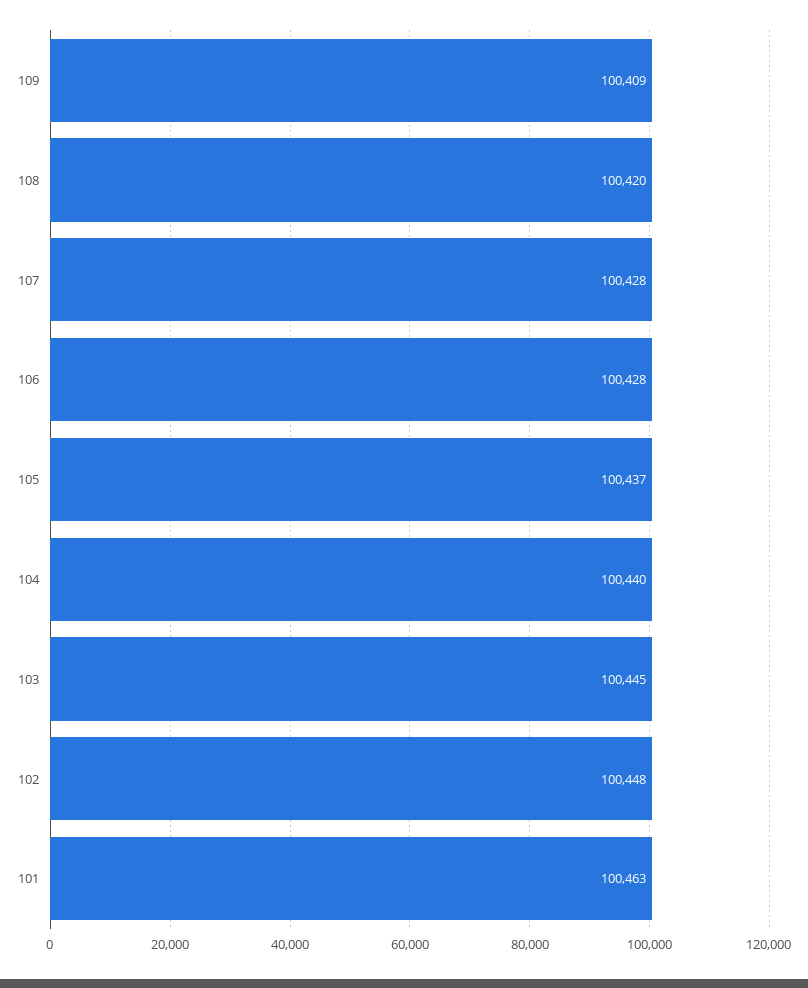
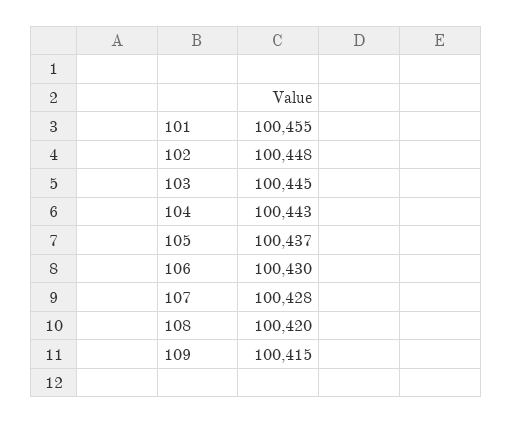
  {
-   "109": 100409,
+   "109": 100415,
    "108": 100420,
    "107": 100428,
-   "106": 100428,
+   "106": 100430,
    "105": 100437,
-   "104": 100440,
+   "104": 100443,
    "103": 100445,
    "102": 100448,
-   "101": 100463
+   "101": 100455
  }

